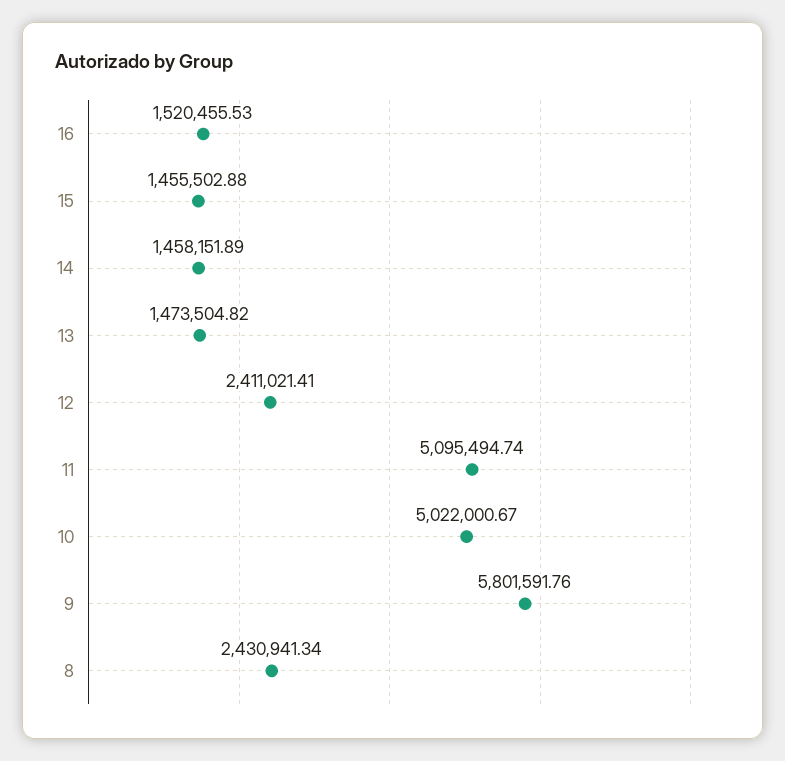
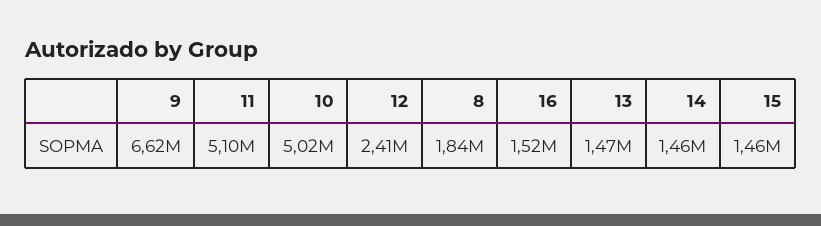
  {
    "16": 1520455.53,
    "15": 1455502.88,
    "14": 1458151.89,
    "13": 1473504.82,
    "12": 2411021.41,
    "11": 5095494.74,
    "10": 5022000.67,
-   "9": 5801591.76,
+   "9": 6620000,
-   "8": 2430941.34
+   "8": 1840000
  }

